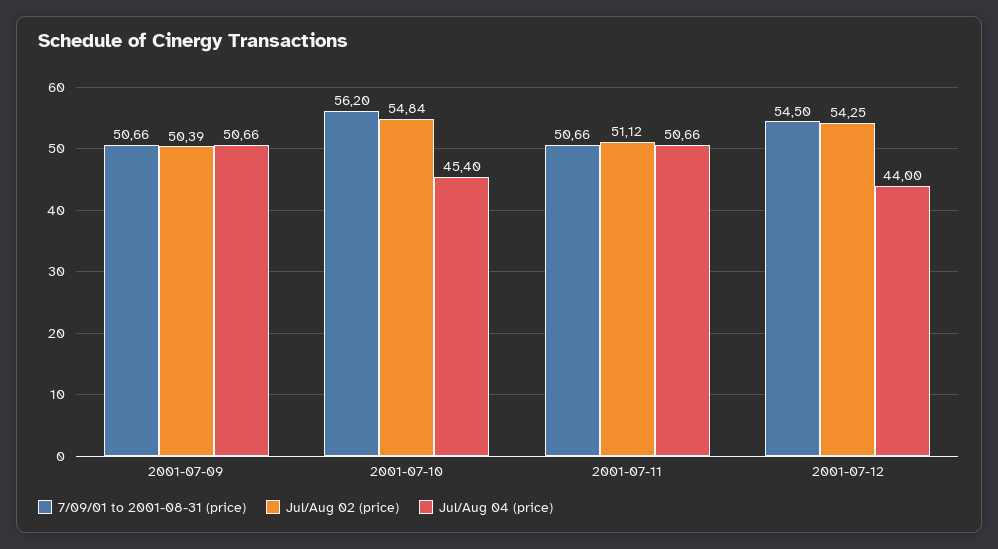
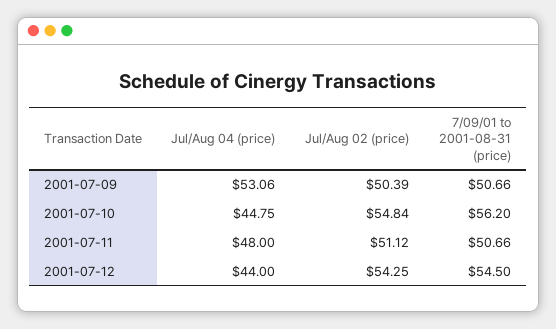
  {
    "7/09/01 to 2001-08-31 (price)": {
      "2001-07-09": 50.66,
      "2001-07-10": 56.2,
      "2001-07-11": 50.66,
      "2001-07-12": 54.5
    },
    "Jul/Aug 02 (price)": {
      "2001-07-09": 50.39,
      "2001-07-10": 54.84,
      "2001-07-11": 51.12,
      "2001-07-12": 54.25
    },
    "Jul/Aug 04 (price)": {
-     "2001-07-09": 50.66,
+     "2001-07-09": 53.06,
-     "2001-07-10": 45.4,
+     "2001-07-10": 44.75,
-     "2001-07-11": 50.66,
+     "2001-07-11": 48,
      "2001-07-12": 44
    }
  }

